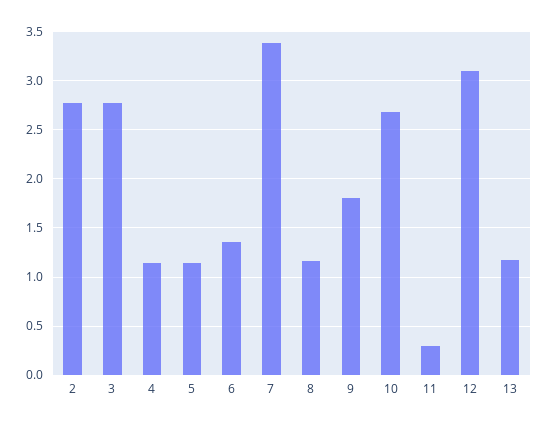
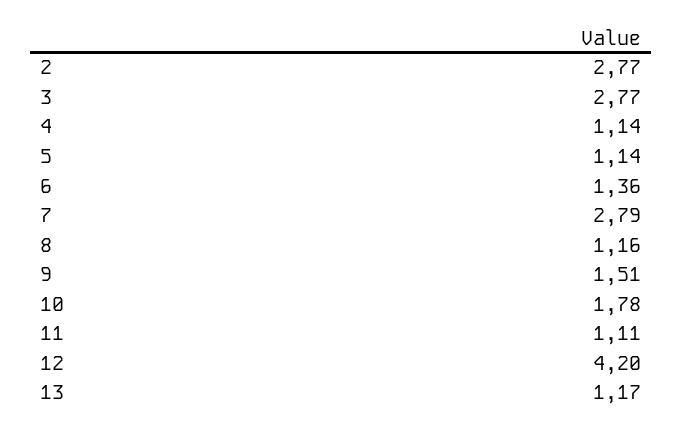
  {
    "2": 2.77,
    "3": 2.77,
    "4": 1.14,
    "5": 1.14,
    "6": 1.36,
-   "7": 3.4,
+   "7": 2.79,
    "8": 1.16,
-   "9": 1.8,
+   "9": 1.51,
-   "10": 2.7,
+   "10": 1.78,
-   "11": 0.3,
+   "11": 1.11,
-   "12": 3.1,
+   "12": 4.2,
    "13": 1.17
  }

